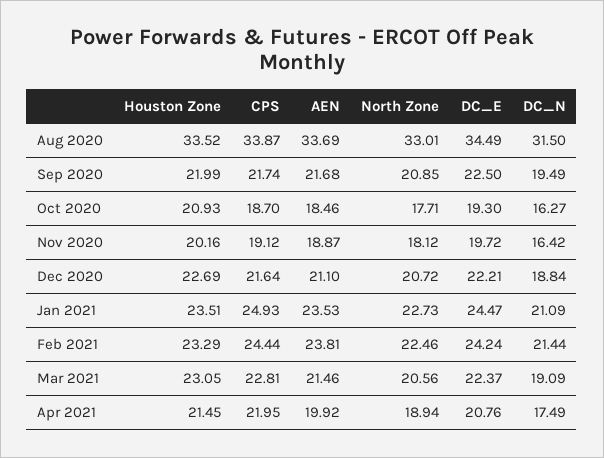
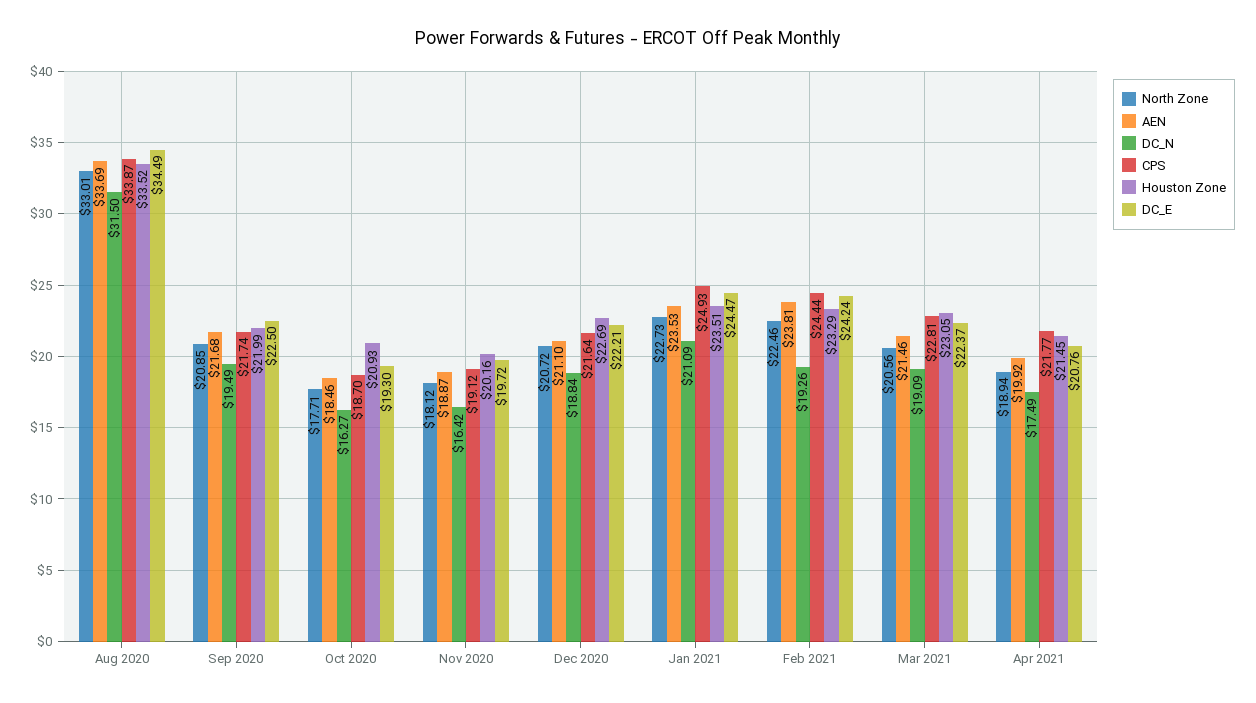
  {
    "Houston Zone": {
      "Aug 2020": 33.52,
      "Sep 2020": 21.99,
      "Oct 2020": 20.93,
      "Nov 2020": 20.16,
      "Dec 2020": 22.69,
      "Jan 2021": 23.51,
      "Feb 2021": 23.29,
      "Mar 2021": 23.05,
      "Apr 2021": 21.45
    },
    "CPS": {
      "Aug 2020": 33.87,
      "Sep 2020": 21.74,
      "Oct 2020": 18.7,
      "Nov 2020": 19.12,
      "Dec 2020": 21.64,
      "Jan 2021": 24.93,
      "Feb 2021": 24.44,
      "Mar 2021": 22.81,
-     "Apr 2021": 21.95
+     "Apr 2021": 21.77
    },
    "AEN": {
      "Aug 2020": 33.69,
      "Sep 2020": 21.68,
      "Oct 2020": 18.46,
      "Nov 2020": 18.87,
      "Dec 2020": 21.1,
      "Jan 2021": 23.53,
      "Feb 2021": 23.81,
      "Mar 2021": 21.46,
      "Apr 2021": 19.92
    },
    "North Zone": {
      "Aug 2020": 33.01,
      "Sep 2020": 20.85,
      "Oct 2020": 17.71,
      "Nov 2020": 18.12,
      "Dec 2020": 20.72,
      "Jan 2021": 22.73,
      "Feb 2021": 22.46,
      "Mar 2021": 20.56,
      "Apr 2021": 18.94
    },
    "DC_E": {
      "Aug 2020": 34.49,
      "Sep 2020": 22.5,
      "Oct 2020": 19.3,
      "Nov 2020": 19.72,
      "Dec 2020": 22.21,
      "Jan 2021": 24.47,
      "Feb 2021": 24.24,
      "Mar 2021": 22.37,
      "Apr 2021": 20.76
    },
    "DC_N": {
      "Aug 2020": 31.5,
      "Sep 2020": 19.49,
      "Oct 2020": 16.27,
      "Nov 2020": 16.42,
      "Dec 2020": 18.84,
      "Jan 2021": 21.09,
-     "Feb 2021": 21.44,
+     "Feb 2021": 19.26,
      "Mar 2021": 19.09,
      "Apr 2021": 17.49
    }
  }

